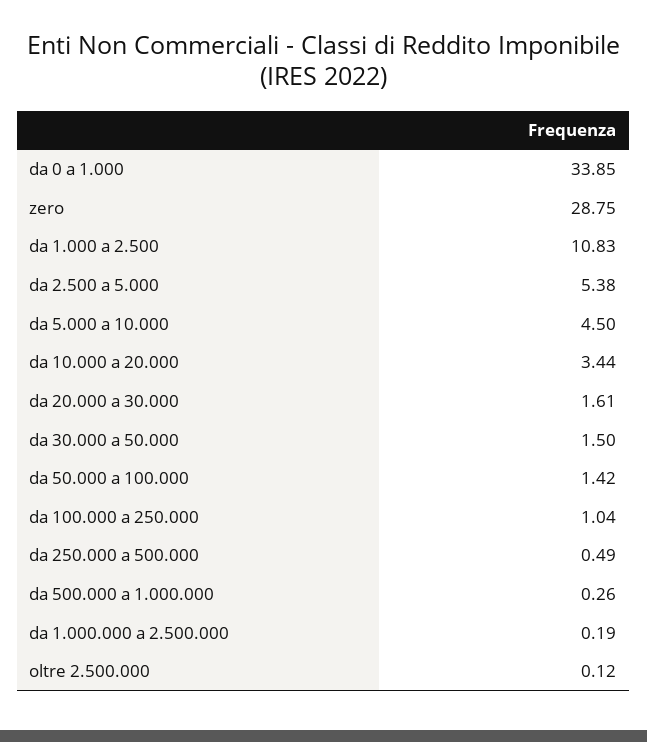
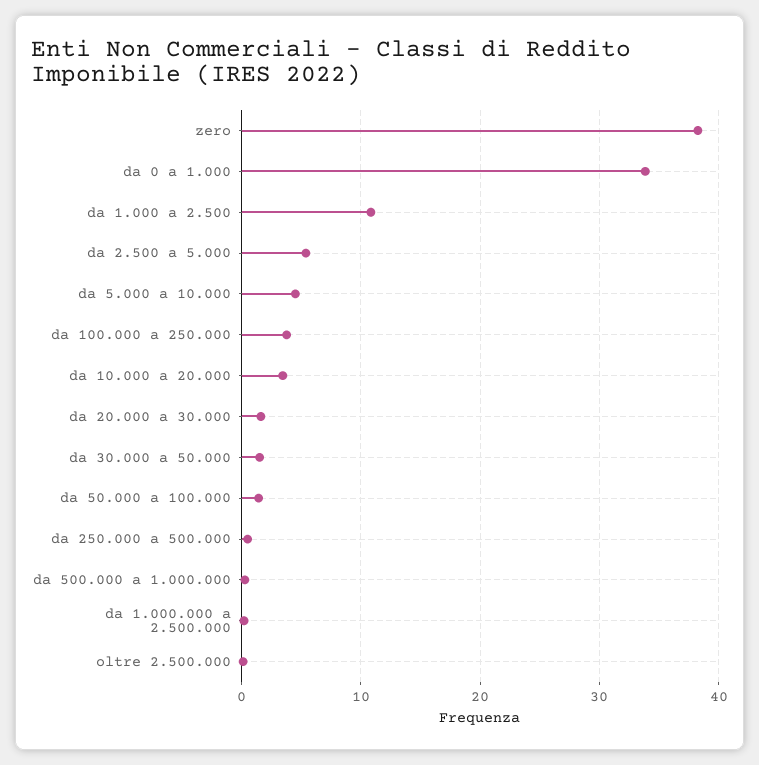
  {
    "da 0 a 1.000": 33.85,
-   "zero": 28.75,
+   "zero": 38,
    "da 1.000 a 2.500": 10.83,
    "da 2.500 a 5.000": 5.38,
    "da 5.000 a 10.000": 4.5,
    "da 10.000 a 20.000": 3.44,
    "da 20.000 a 30.000": 1.61,
    "da 30.000 a 50.000": 1.5,
    "da 50.000 a 100.000": 1.42,
-   "da 100.000 a 250.000": 1.04,
+   "da 100.000 a 250.000": 4,
    "da 250.000 a 500.000": 0.49,
    "da 500.000 a 1.000.000": 0.26,
    "da 1.000.000 a 2.500.000": 0.19,
    "oltre 2.500.000": 0.12
  }

